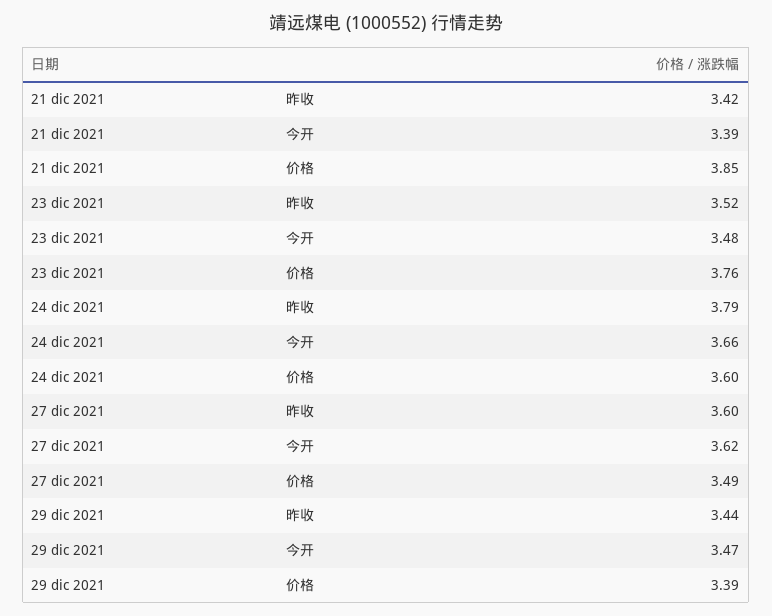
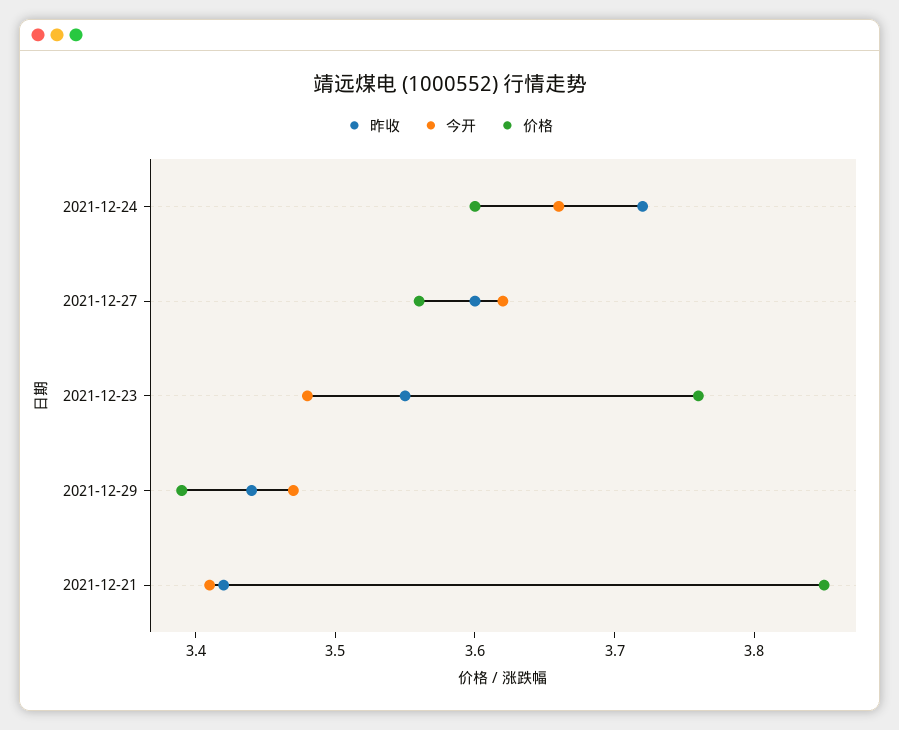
  {
    "昨收": {
      "21 dic 2021": 3.42,
-     "23 dic 2021": 3.52,
+     "23 dic 2021": 3.55,
-     "24 dic 2021": 3.79,
+     "24 dic 2021": 3.72,
      "27 dic 2021": 3.6,
      "29 dic 2021": 3.44
    },
    "今开": {
-     "21 dic 2021": 3.39,
+     "21 dic 2021": 3.41,
      "23 dic 2021": 3.48,
      "24 dic 2021": 3.66,
      "27 dic 2021": 3.62,
      "29 dic 2021": 3.47
    },
    "价格": {
      "21 dic 2021": 3.85,
      "23 dic 2021": 3.76,
      "24 dic 2021": 3.6,
-     "27 dic 2021": 3.49,
+     "27 dic 2021": 3.56,
      "29 dic 2021": 3.39
    }
  }

